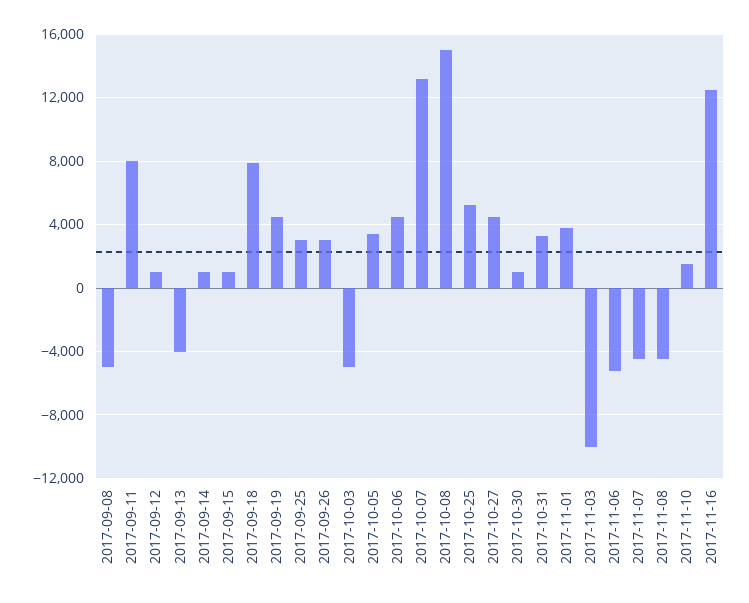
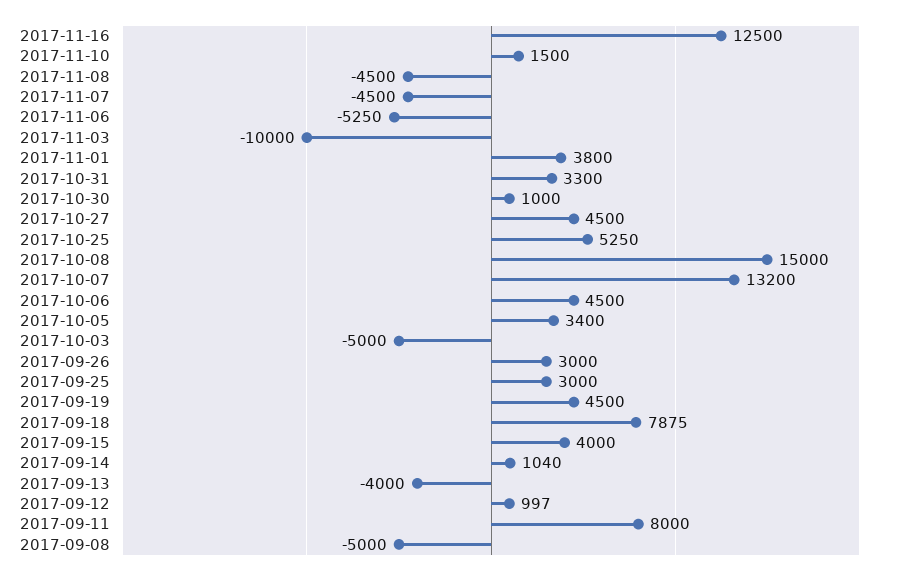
  {
    "2017-09-08": -5000,
    "2017-09-11": 8000,
    "2017-09-12": 997,
    "2017-09-13": -4000,
    "2017-09-14": 1040,
-   "2017-09-15": 1000,
+   "2017-09-15": 4000,
    "2017-09-18": 7875,
    "2017-09-19": 4500,
    "2017-09-25": 3000,
    "2017-09-26": 3000,
    "2017-10-03": -5000,
    "2017-10-05": 3400,
    "2017-10-06": 4500,
    "2017-10-07": 13200,
    "2017-10-08": 15000,
    "2017-10-25": 5250,
    "2017-10-27": 4500,
    "2017-10-30": 1000,
    "2017-10-31": 3300,
    "2017-11-01": 3800,
    "2017-11-03": -10000,
    "2017-11-06": -5250,
    "2017-11-07": -4500,
    "2017-11-08": -4500,
    "2017-11-10": 1500,
    "2017-11-16": 12500
  }

